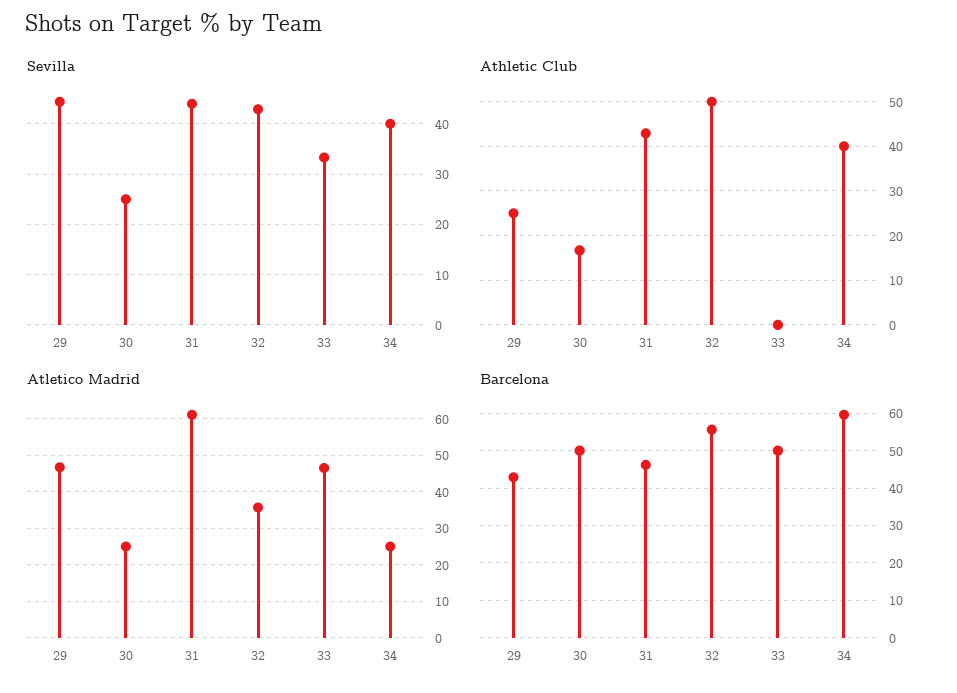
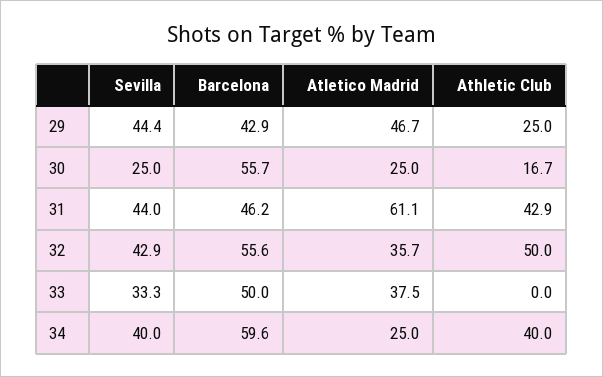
  {
    "Sevilla": {
      "29": 44.4,
      "30": 25,
      "31": 44,
      "32": 42.9,
      "33": 33.3,
      "34": 40
    },
    "Athletic Club": {
      "29": 25,
      "30": 16.7,
      "31": 42.9,
      "32": 50,
      "33": 0,
      "34": 40
    },
    "Atletico Madrid": {
      "29": 46.7,
      "30": 25,
      "31": 61.1,
      "32": 35.7,
-     "33": 46,
+     "33": 37.5,
      "34": 25
    },
    "Barcelona": {
      "29": 42.9,
-     "30": 50,
+     "30": 55.7,
      "31": 46.2,
      "32": 55.6,
      "33": 50,
      "34": 59.6
    }
  }

